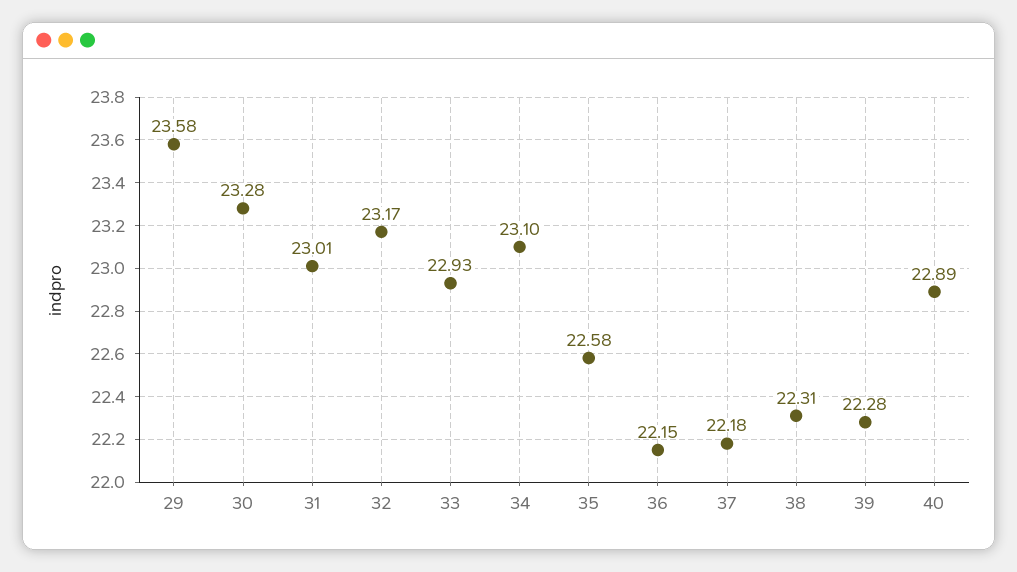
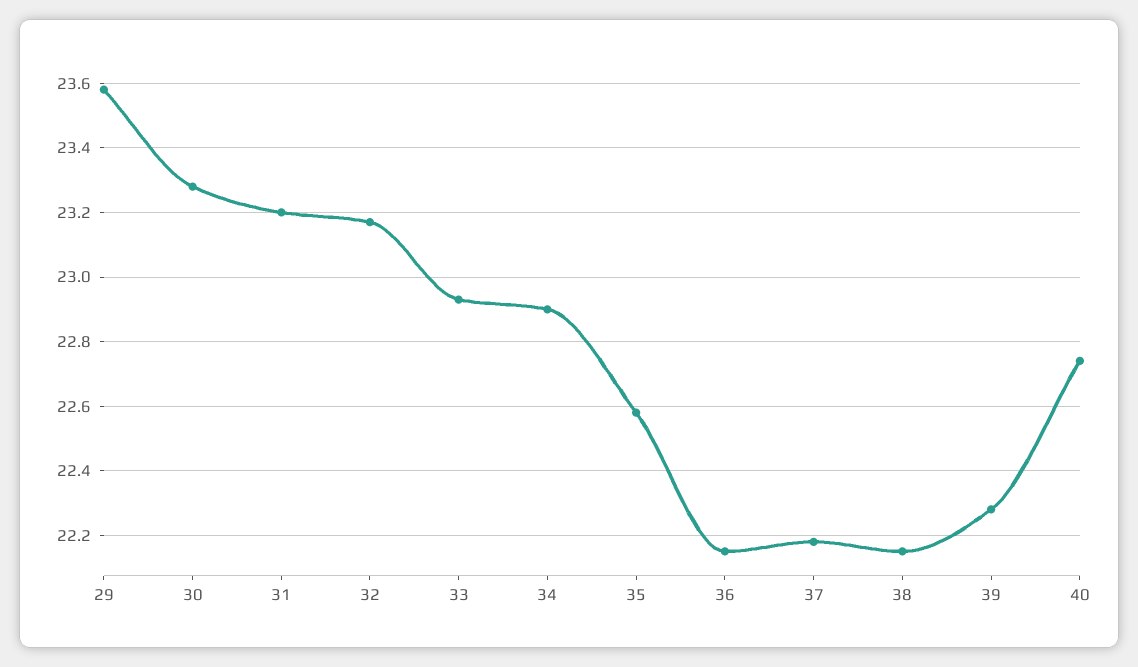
  {
    "29": 23.58,
    "30": 23.28,
-   "31": 23.01,
+   "31": 23.2,
    "32": 23.17,
    "33": 22.93,
-   "34": 23.1,
+   "34": 22.9,
    "35": 22.58,
    "36": 22.15,
    "37": 22.18,
-   "38": 22.31,
+   "38": 22.15,
    "39": 22.28,
-   "40": 22.89
+   "40": 22.75
  }

